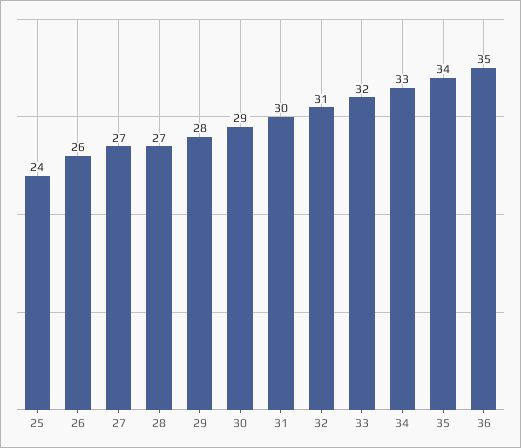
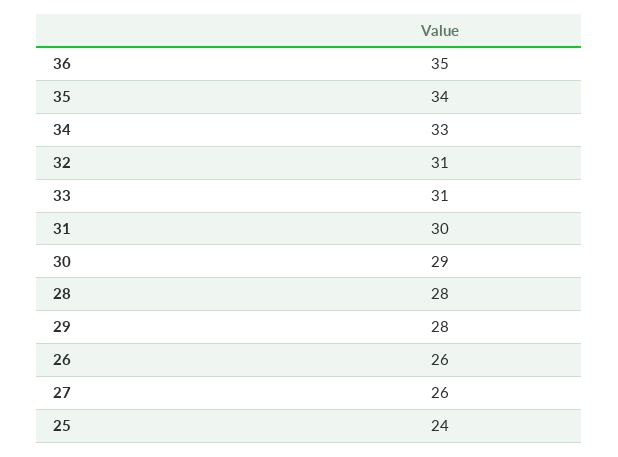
  {
    "25": 24,
    "26": 26,
-   "27": 27,
+   "27": 26,
-   "28": 27,
+   "28": 28,
    "29": 28,
    "30": 29,
    "31": 30,
    "32": 31,
-   "33": 32,
+   "33": 31,
    "34": 33,
    "35": 34,
    "36": 35
  }

